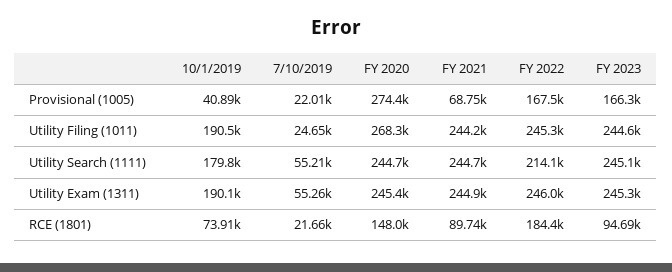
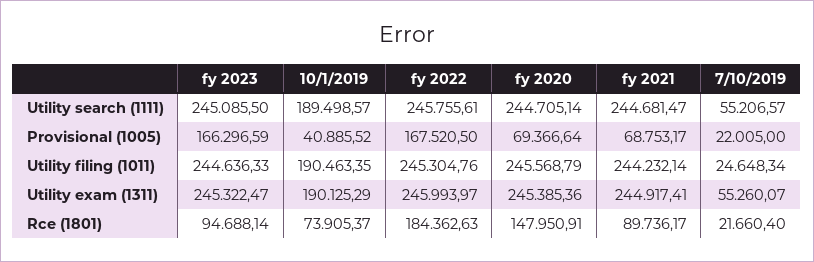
  {
    "10/1/2019": {
      "Provisional (1005)": 40885.52,
      "Utility Filing (1011)": 190463.35,
-     "Utility Search (1111)": 179800,
+     "Utility Search (1111)": 189498.57,
      "Utility Exam (1311)": 190125.29,
      "RCE (1801)": 73905.37
    },
    "7/10/2019": {
      "Provisional (1005)": 22005,
      "Utility Filing (1011)": 24648.34,
      "Utility Search (1111)": 55206.57,
      "Utility Exam (1311)": 55260.07,
      "RCE (1801)": 21660.4
    },
    "FY 2020": {
-     "Provisional (1005)": 274400,
+     "Provisional (1005)": 69366.64,
-     "Utility Filing (1011)": 268300,
+     "Utility Filing (1011)": 245568.79,
      "Utility Search (1111)": 244705.14,
      "Utility Exam (1311)": 245385.36,
      "RCE (1801)": 147950.91
    },
    "FY 2021": {
      "Provisional (1005)": 68753.17,
      "Utility Filing (1011)": 244232.14,
      "Utility Search (1111)": 244681.47,
      "Utility Exam (1311)": 244917.41,
      "RCE (1801)": 89736.17
    },
    "FY 2022": {
      "Provisional (1005)": 167520.5,
      "Utility Filing (1011)": 245304.76,
-     "Utility Search (1111)": 214100,
+     "Utility Search (1111)": 245755.61,
      "Utility Exam (1311)": 245993.97,
      "RCE (1801)": 184362.63
    },
    "FY 2023": {
      "Provisional (1005)": 166296.59,
      "Utility Filing (1011)": 244636.33,
      "Utility Search (1111)": 245085.5,
      "Utility Exam (1311)": 245322.47,
      "RCE (1801)": 94688.14
    }
  }

